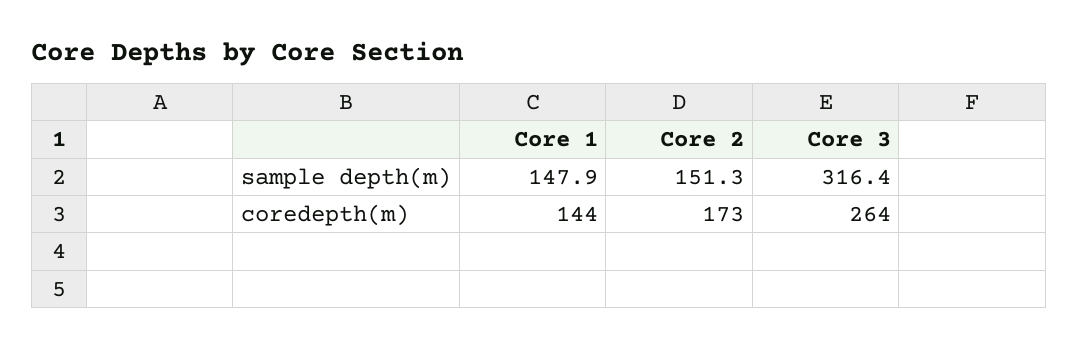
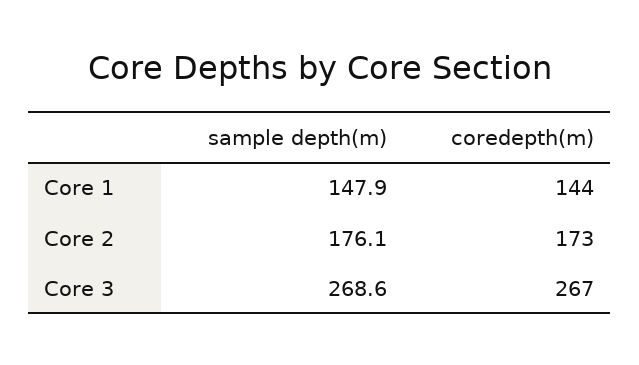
  {
    "Core 1": {
      "sample depth(m)": 147.9,
      "coredepth(m)": 144
    },
    "Core 2": {
-     "sample depth(m)": 151.3,
+     "sample depth(m)": 176.1,
      "coredepth(m)": 173
    },
    "Core 3": {
-     "sample depth(m)": 316.4,
+     "sample depth(m)": 268.6,
-     "coredepth(m)": 264
+     "coredepth(m)": 267
    }
  }

